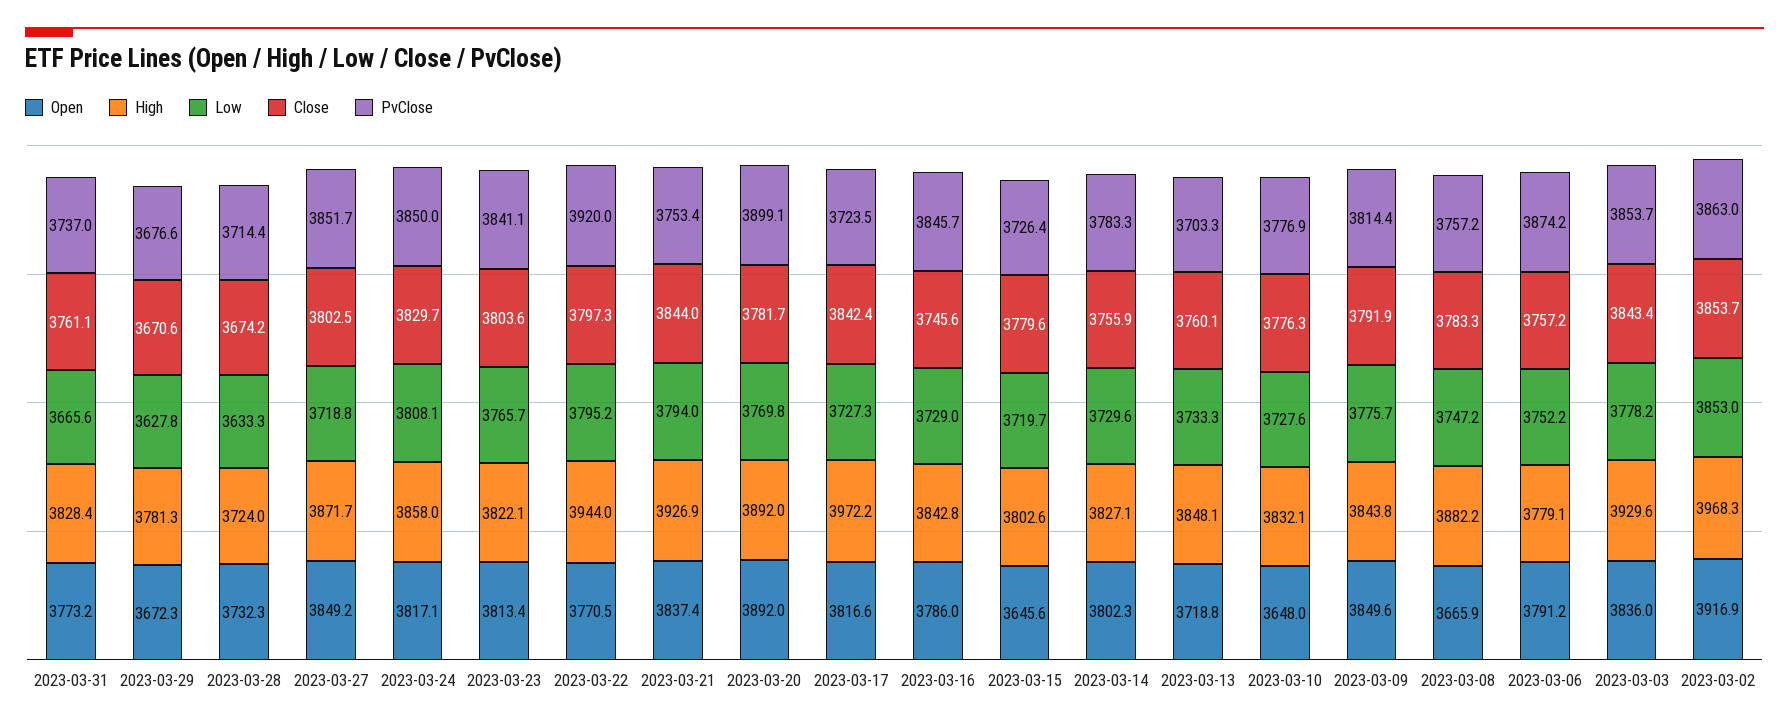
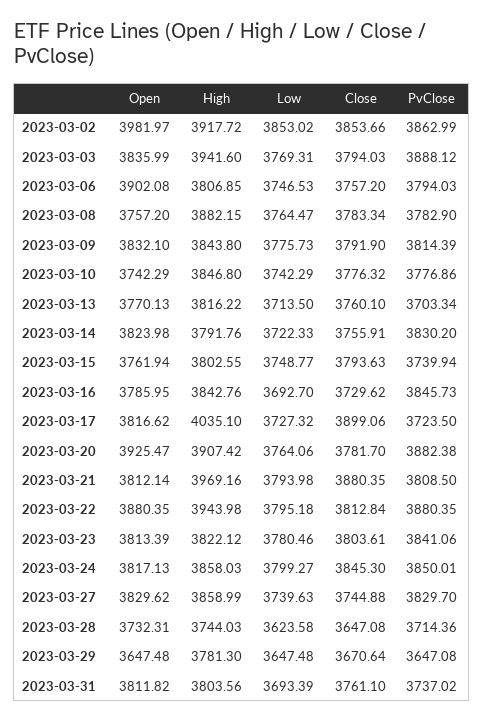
  {
    "Open": {
-     "2023-03-31": 3773.2,
+     "2023-03-31": 3811.82,
-     "2023-03-29": 3672.3,
+     "2023-03-29": 3647.48,
      "2023-03-28": 3732.31,
-     "2023-03-27": 3849.2,
+     "2023-03-27": 3829.62,
      "2023-03-24": 3817.13,
      "2023-03-23": 3813.39,
-     "2023-03-22": 3770.5,
+     "2023-03-22": 3880.35,
-     "2023-03-21": 3837.4,
+     "2023-03-21": 3812.14,
-     "2023-03-20": 3892,
+     "2023-03-20": 3925.47,
      "2023-03-17": 3816.62,
      "2023-03-16": 3785.95,
-     "2023-03-15": 3645.6,
+     "2023-03-15": 3761.94,
-     "2023-03-14": 3802.3,
+     "2023-03-14": 3823.98,
-     "2023-03-13": 3718.8,
+     "2023-03-13": 3770.13,
-     "2023-03-10": 3648,
+     "2023-03-10": 3742.29,
-     "2023-03-09": 3849.6,
+     "2023-03-09": 3832.1,
-     "2023-03-08": 3665.9,
+     "2023-03-08": 3757.2,
-     "2023-03-06": 3791.2,
+     "2023-03-06": 3902.08,
      "2023-03-03": 3835.99,
-     "2023-03-02": 3916.9
+     "2023-03-02": 3981.97
    },
    "High": {
-     "2023-03-31": 3828.4,
+     "2023-03-31": 3803.56,
      "2023-03-29": 3781.3,
-     "2023-03-28": 3724,
+     "2023-03-28": 3744.03,
-     "2023-03-27": 3871.7,
+     "2023-03-27": 3858.99,
      "2023-03-24": 3858.03,
      "2023-03-23": 3822.12,
      "2023-03-22": 3943.98,
-     "2023-03-21": 3926.9,
+     "2023-03-21": 3969.16,
-     "2023-03-20": 3892,
+     "2023-03-20": 3907.42,
-     "2023-03-17": 3972.2,
+     "2023-03-17": 4035.1,
      "2023-03-16": 3842.76,
      "2023-03-15": 3802.55,
-     "2023-03-14": 3827.1,
+     "2023-03-14": 3791.76,
-     "2023-03-13": 3848.1,
+     "2023-03-13": 3816.22,
-     "2023-03-10": 3832.1,
+     "2023-03-10": 3846.8,
      "2023-03-09": 3843.8,
      "2023-03-08": 3882.15,
-     "2023-03-06": 3779.1,
+     "2023-03-06": 3806.85,
-     "2023-03-03": 3929.6,
+     "2023-03-03": 3941.6,
-     "2023-03-02": 3968.3
+     "2023-03-02": 3917.72
    },
    "Low": {
-     "2023-03-31": 3665.6,
+     "2023-03-31": 3693.39,
-     "2023-03-29": 3627.8,
+     "2023-03-29": 3647.48,
-     "2023-03-28": 3633.3,
+     "2023-03-28": 3623.58,
-     "2023-03-27": 3718.8,
+     "2023-03-27": 3739.63,
-     "2023-03-24": 3808.1,
+     "2023-03-24": 3799.27,
-     "2023-03-23": 3765.7,
+     "2023-03-23": 3780.46,
      "2023-03-22": 3795.18,
      "2023-03-21": 3793.98,
-     "2023-03-20": 3769.8,
+     "2023-03-20": 3764.06,
      "2023-03-17": 3727.32,
-     "2023-03-16": 3729,
+     "2023-03-16": 3692.7,
-     "2023-03-15": 3719.7,
+     "2023-03-15": 3748.77,
-     "2023-03-14": 3729.6,
+     "2023-03-14": 3722.33,
-     "2023-03-13": 3733.3,
+     "2023-03-13": 3713.5,
-     "2023-03-10": 3727.6,
+     "2023-03-10": 3742.29,
      "2023-03-09": 3775.73,
-     "2023-03-08": 3747.2,
+     "2023-03-08": 3764.47,
-     "2023-03-06": 3752.2,
+     "2023-03-06": 3746.53,
-     "2023-03-03": 3778.2,
+     "2023-03-03": 3769.31,
      "2023-03-02": 3853.02
    },
    "Close": {
      "2023-03-31": 3761.1,
      "2023-03-29": 3670.64,
-     "2023-03-28": 3674.2,
+     "2023-03-28": 3647.08,
-     "2023-03-27": 3802.5,
+     "2023-03-27": 3744.88,
-     "2023-03-24": 3829.7,
+     "2023-03-24": 3845.3,
      "2023-03-23": 3803.61,
-     "2023-03-22": 3797.3,
+     "2023-03-22": 3812.84,
-     "2023-03-21": 3844,
+     "2023-03-21": 3880.35,
      "2023-03-20": 3781.7,
-     "2023-03-17": 3842.4,
+     "2023-03-17": 3899.06,
-     "2023-03-16": 3745.6,
+     "2023-03-16": 3729.62,
-     "2023-03-15": 3779.6,
+     "2023-03-15": 3793.63,
      "2023-03-14": 3755.91,
      "2023-03-13": 3760.1,
      "2023-03-10": 3776.32,
      "2023-03-09": 3791.9,
      "2023-03-08": 3783.34,
      "2023-03-06": 3757.2,
-     "2023-03-03": 3843.4,
+     "2023-03-03": 3794.03,
      "2023-03-02": 3853.66
    },
    "PvClose": {
      "2023-03-31": 3737.02,
-     "2023-03-29": 3676.6,
+     "2023-03-29": 3647.08,
      "2023-03-28": 3714.36,
-     "2023-03-27": 3851.7,
+     "2023-03-27": 3829.7,
      "2023-03-24": 3850.01,
      "2023-03-23": 3841.06,
-     "2023-03-22": 3920,
+     "2023-03-22": 3880.35,
-     "2023-03-21": 3753.4,
+     "2023-03-21": 3808.5,
-     "2023-03-20": 3899.1,
+     "2023-03-20": 3882.38,
      "2023-03-17": 3723.5,
      "2023-03-16": 3845.73,
-     "2023-03-15": 3726.4,
+     "2023-03-15": 3739.94,
-     "2023-03-14": 3783.3,
+     "2023-03-14": 3830.2,
      "2023-03-13": 3703.34,
      "2023-03-10": 3776.86,
      "2023-03-09": 3814.39,
-     "2023-03-08": 3757.2,
+     "2023-03-08": 3782.9,
-     "2023-03-06": 3874.2,
+     "2023-03-06": 3794.03,
-     "2023-03-03": 3853.7,
+     "2023-03-03": 3888.12,
      "2023-03-02": 3862.99
    }
  }

